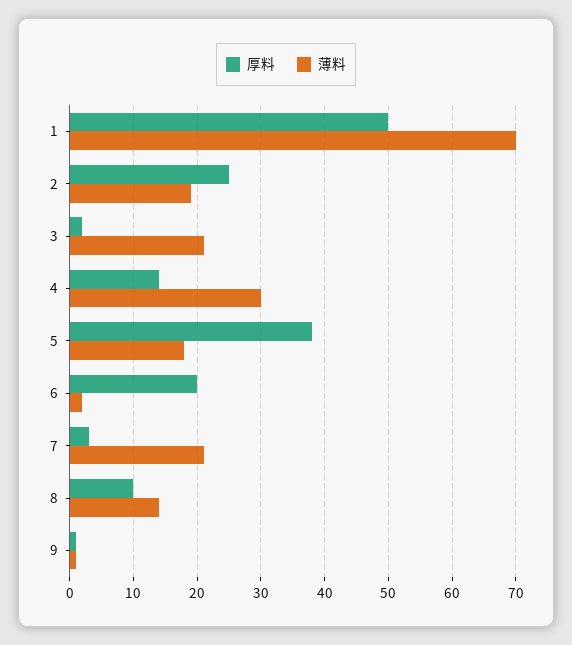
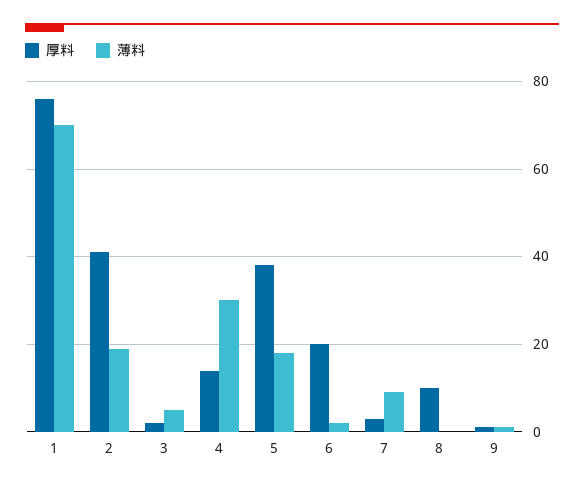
  {
    "厚料": {
-     "1": 50,
+     "1": 75,
-     "2": 25,
+     "2": 40,
      "3": 2,
      "4": 14,
      "5": 38,
      "6": 20,
      "7": 3,
      "8": 10,
      "9": 1
    },
    "薄料": {
      "1": 70,
      "2": 19,
-     "3": 21,
+     "3": 5,
      "4": 30,
      "5": 18,
      "6": 2,
-     "7": 21,
+     "7": 10,
-     "8": 14,
+     "8": 0,
      "9": 1
    }
  }

